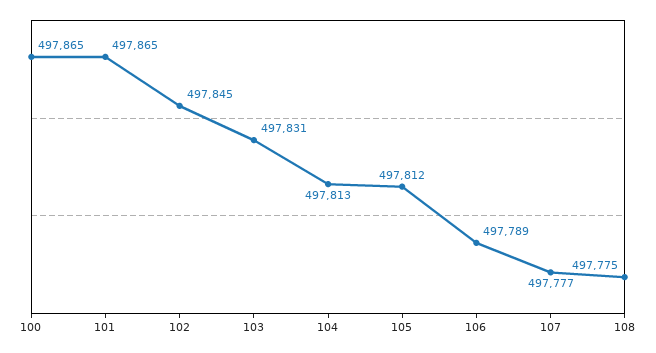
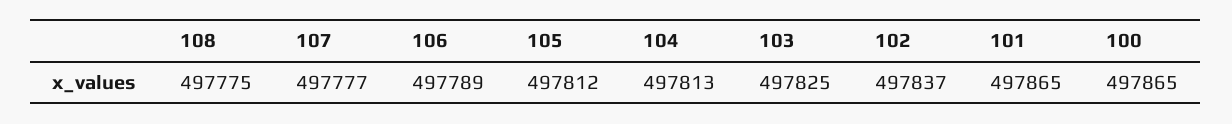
  {
    "100": 497865,
    "101": 497865,
-   "102": 497845,
+   "102": 497837,
-   "103": 497831,
+   "103": 497825,
    "104": 497813,
    "105": 497812,
    "106": 497789,
    "107": 497777,
    "108": 497775
  }

